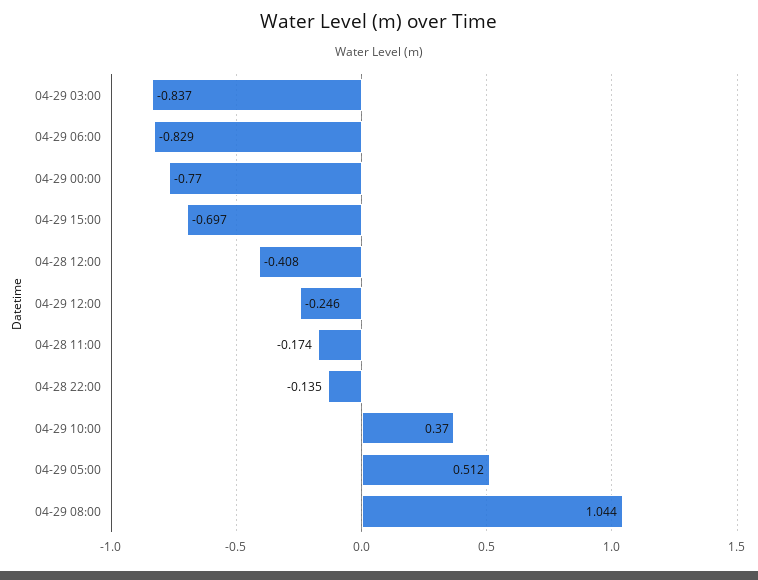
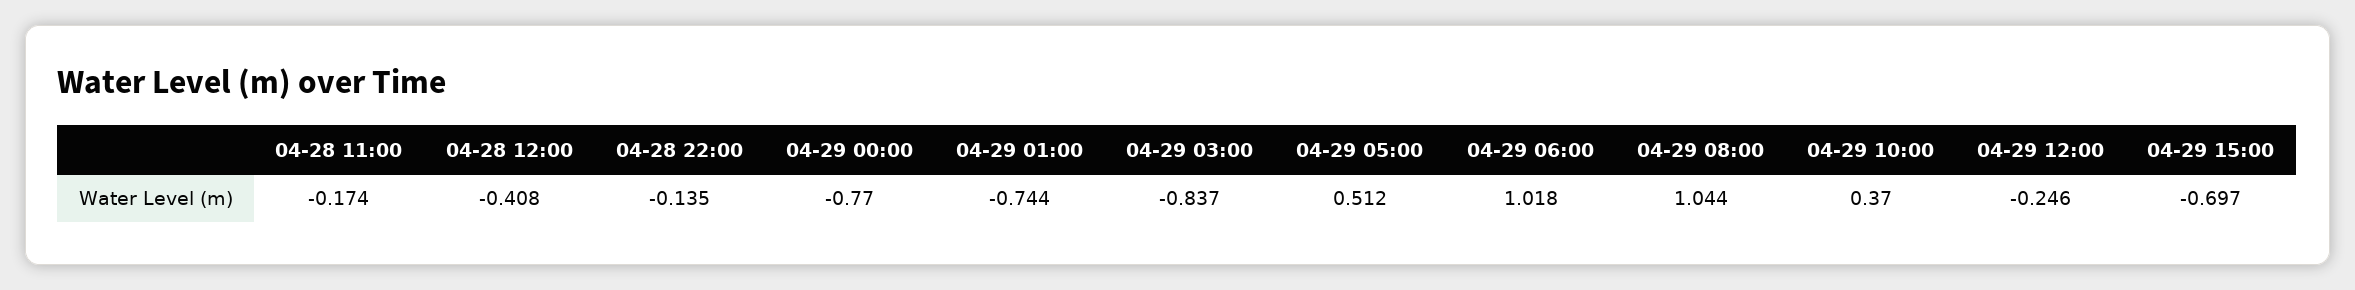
  {
    "04-29 03:00": -0.837,
-   "04-29 06:00": -0.829,
+   "04-29 06:00": 1.018,
    "04-29 00:00": -0.77,
    "04-29 15:00": -0.697,
    "04-28 12:00": -0.408,
    "04-29 12:00": -0.246,
    "04-28 11:00": -0.174,
    "04-28 22:00": -0.135,
    "04-29 10:00": 0.37,
    "04-29 05:00": 0.512,
-   "04-29 08:00": 1.044
+   "04-29 08:00": 1.044,
+   "04-29 01:00": -0.744
  }

